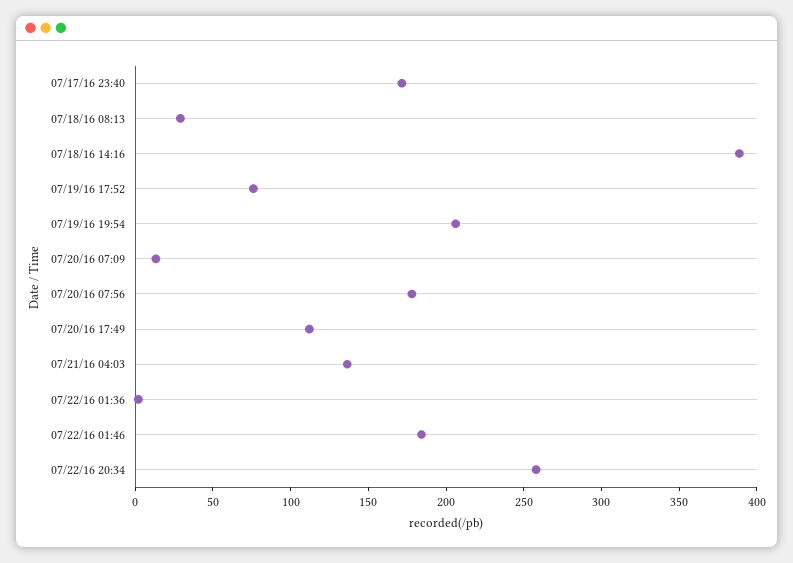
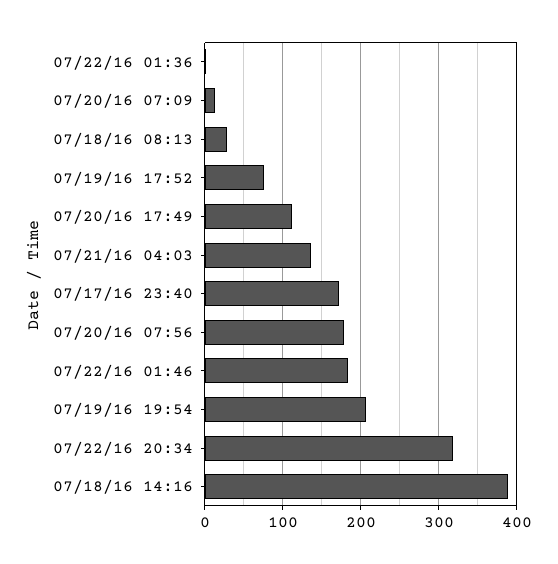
  {
    "07/17/16 23:40": 170,
    "07/18/16 08:13": 30,
    "07/18/16 14:16": 390,
    "07/19/16 17:52": 80,
    "07/19/16 19:54": 210,
    "07/20/16 07:09": 10,
    "07/20/16 07:56": 180,
    "07/20/16 17:49": 110,
    "07/21/16 04:03": 140,
    "07/22/16 01:36": 0,
    "07/22/16 01:46": 180,
-   "07/22/16 20:34": 260
+   "07/22/16 20:34": 320
  }

